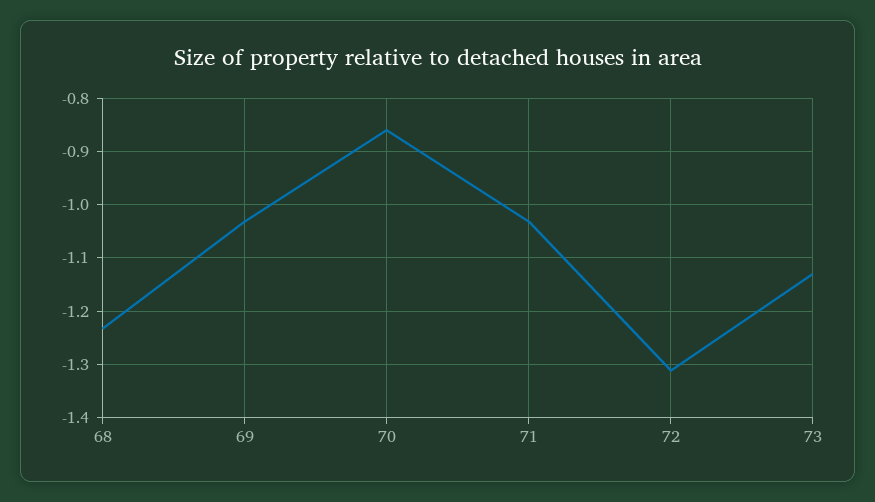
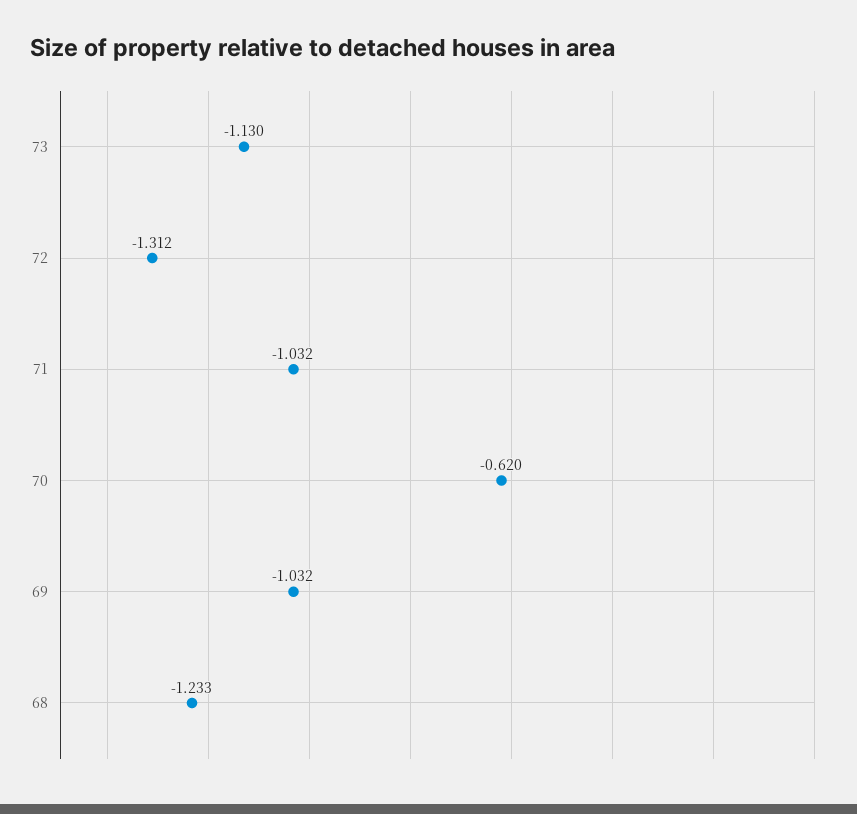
  {
    "68": -1.233,
    "69": -1.032,
-   "70": -0.86,
+   "70": -0.62,
    "71": -1.032,
    "72": -1.312,
    "73": -1.13
  }

